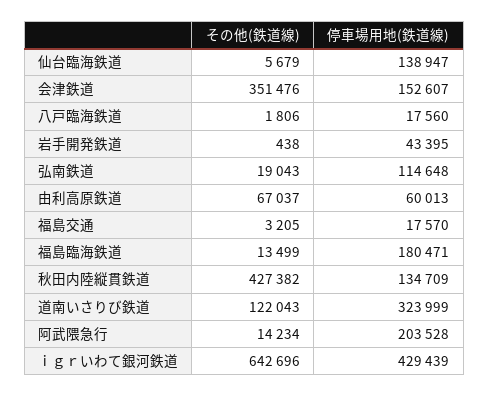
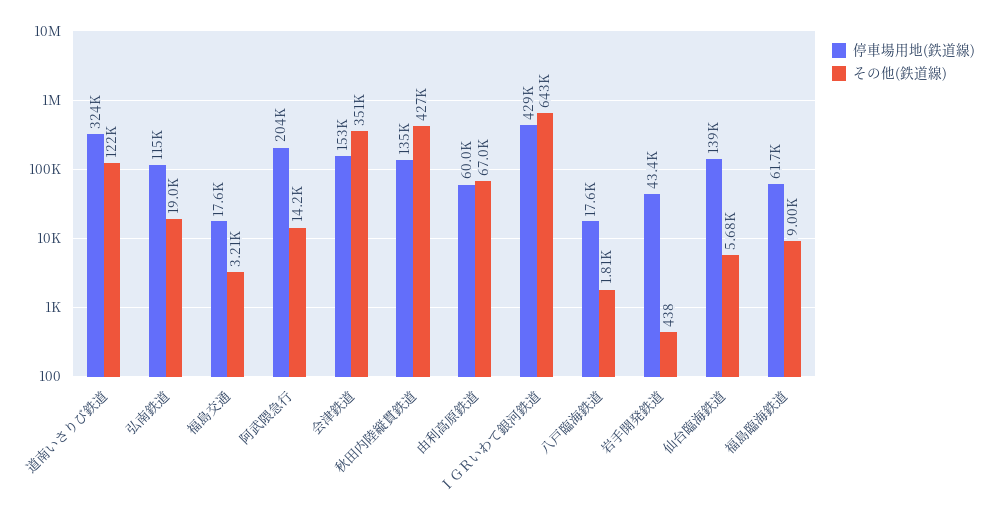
  {
    "その他(鉄道線)": {
      "仙台臨海鉄道": 5679,
      "会津鉄道": 351476,
      "八戸臨海鉄道": 1806,
      "岩手開発鉄道": 438,
      "弘南鉄道": 19043,
      "由利高原鉄道": 67037,
      "福島交通": 3205,
-     "福島臨海鉄道": 13499,
+     "福島臨海鉄道": 9000,
      "秋田内陸縦貫鉄道": 427382,
      "道南いさりび鉄道": 122043,
      "阿武隈急行": 14234,
      "ｉｇｒいわて銀河鉄道": 642696
    },
    "停車場用地(鉄道線)": {
      "仙台臨海鉄道": 138947,
      "会津鉄道": 152607,
      "八戸臨海鉄道": 17560,
      "岩手開発鉄道": 43395,
      "弘南鉄道": 114648,
      "由利高原鉄道": 60013,
      "福島交通": 17570,
-     "福島臨海鉄道": 180471,
+     "福島臨海鉄道": 61700,
      "秋田内陸縦貫鉄道": 134709,
      "道南いさりび鉄道": 323999,
      "阿武隈急行": 203528,
      "ｉｇｒいわて銀河鉄道": 429439
    }
  }

